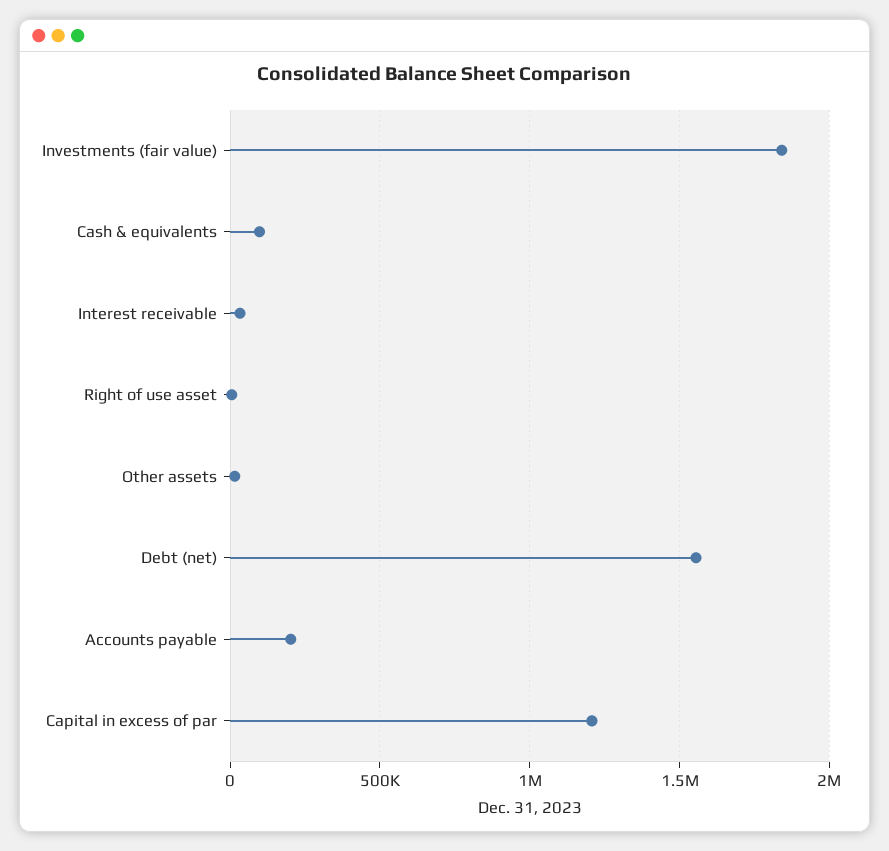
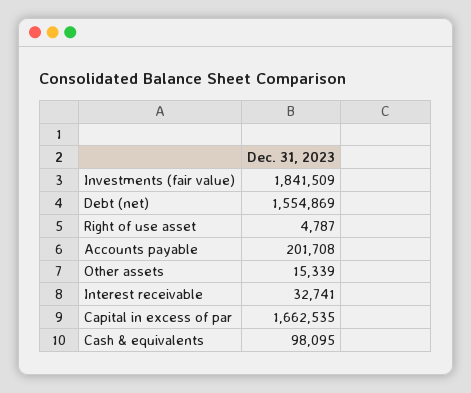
  {
    "Investments (fair value)": 1841509,
    "Cash & equivalents": 98095,
    "Interest receivable": 32741,
    "Right of use asset": 4787,
    "Other assets": 15339,
    "Debt (net)": 1554869,
    "Accounts payable": 201708,
-   "Capital in excess of par": 1200000
+   "Capital in excess of par": 1662535
  }

